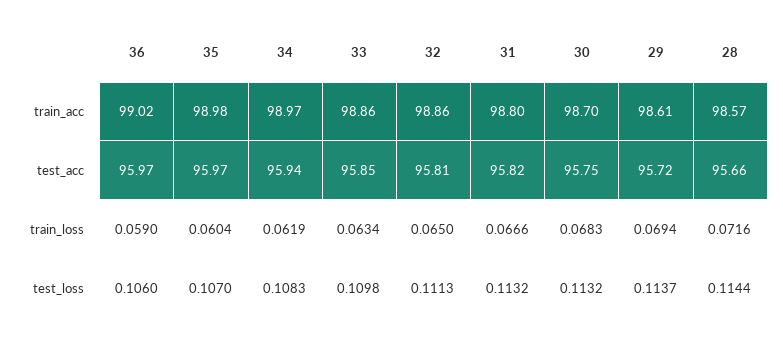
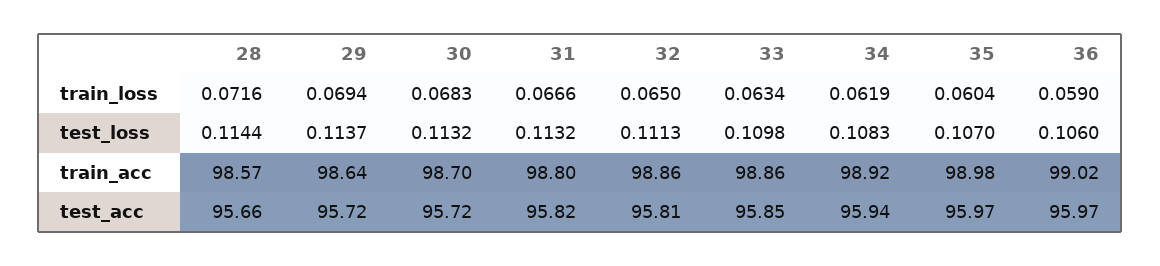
  {
    "36": {
      "train_acc": 99.02,
      "test_acc": 95.97,
      "train_loss": 0.059,
      "test_loss": 0.106
    },
    "35": {
      "train_acc": 98.98,
      "test_acc": 95.97,
      "train_loss": 0.0604,
      "test_loss": 0.107
    },
    "34": {
-     "train_acc": 98.97,
+     "train_acc": 98.92,
      "test_acc": 95.94,
      "train_loss": 0.0619,
      "test_loss": 0.1083
    },
    "33": {
      "train_acc": 98.86,
      "test_acc": 95.85,
      "train_loss": 0.0634,
      "test_loss": 0.1098
    },
    "32": {
      "train_acc": 98.86,
      "test_acc": 95.81,
      "train_loss": 0.065,
      "test_loss": 0.1113
    },
    "31": {
      "train_acc": 98.8,
      "test_acc": 95.82,
      "train_loss": 0.0666,
      "test_loss": 0.1132
    },
    "30": {
      "train_acc": 98.7,
-     "test_acc": 95.75,
+     "test_acc": 95.72,
      "train_loss": 0.0683,
      "test_loss": 0.1132
    },
    "29": {
-     "train_acc": 98.61,
+     "train_acc": 98.64,
      "test_acc": 95.72,
      "train_loss": 0.0694,
      "test_loss": 0.1137
    },
    "28": {
      "train_acc": 98.57,
      "test_acc": 95.66,
      "train_loss": 0.0716,
      "test_loss": 0.1144
    }
  }

